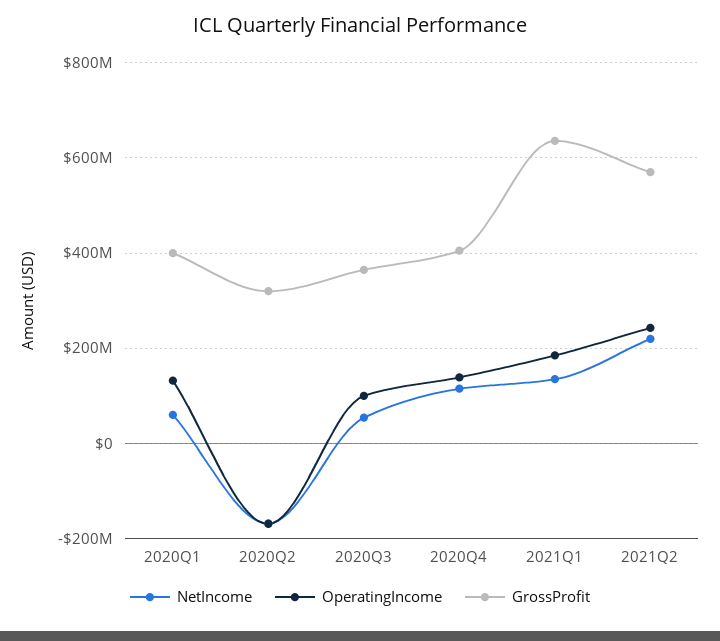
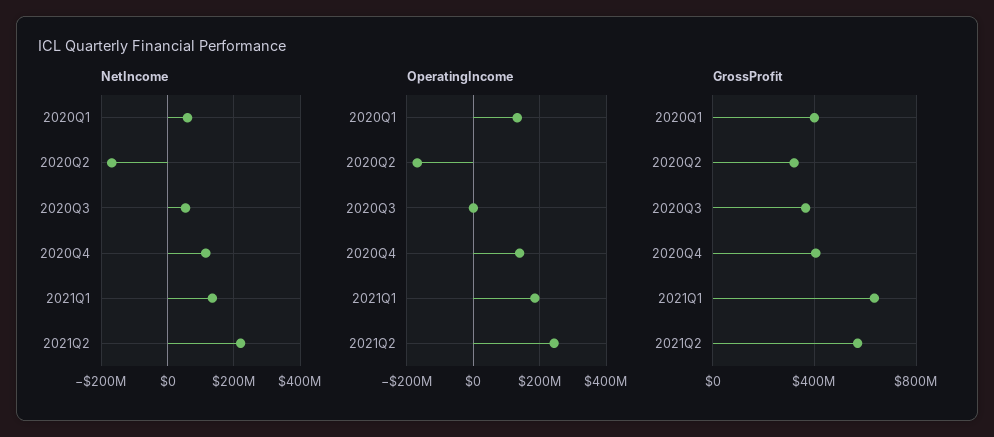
  {
    "NetIncome": {
      "2020Q1": 60000000,
      "2020Q2": -160000000,
      "2020Q3": 60000000,
      "2020Q4": 120000000,
      "2021Q1": 140000000,
      "2021Q2": 220000000
    },
    "OperatingIncome": {
      "2020Q1": 140000000,
      "2020Q2": -160000000,
-     "2020Q3": 100000000,
+     "2020Q3": 0,
      "2020Q4": 140000000,
      "2021Q1": 180000000,
      "2021Q2": 240000000
    },
    "GrossProfit": {
      "2020Q1": 400000000,
      "2020Q2": 320000000,
      "2020Q3": 360000000,
      "2020Q4": 400000000,
      "2021Q1": 640000000,
      "2021Q2": 580000000
    }
  }

